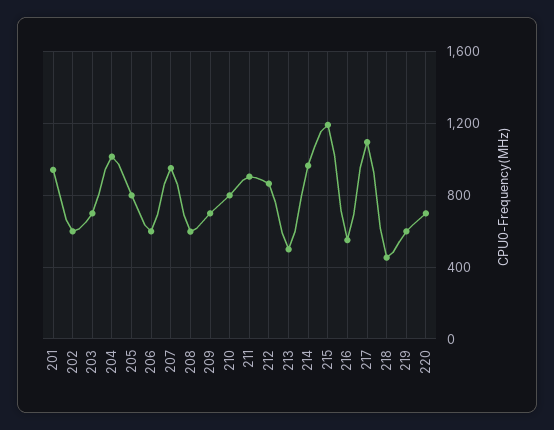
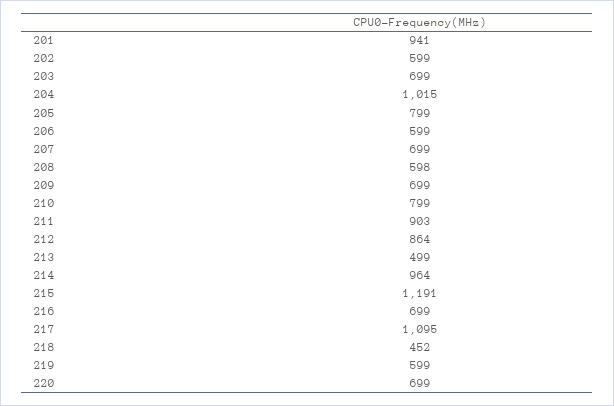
  {
    "201": 941,
    "202": 599,
    "203": 699,
    "204": 1015,
    "205": 799,
    "206": 599,
-   "207": 950,
+   "207": 699,
    "208": 598,
    "209": 699,
    "210": 799,
    "211": 903,
    "212": 864,
    "213": 499,
    "214": 964,
    "215": 1191,
-   "216": 550,
+   "216": 699,
    "217": 1095,
    "218": 452,
    "219": 599,
    "220": 699
  }

